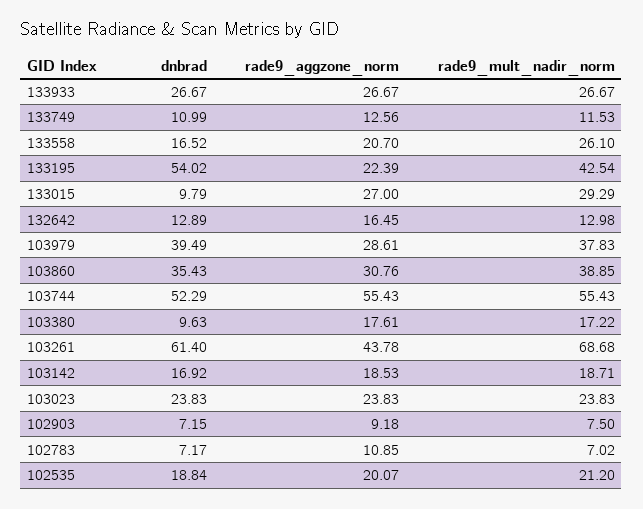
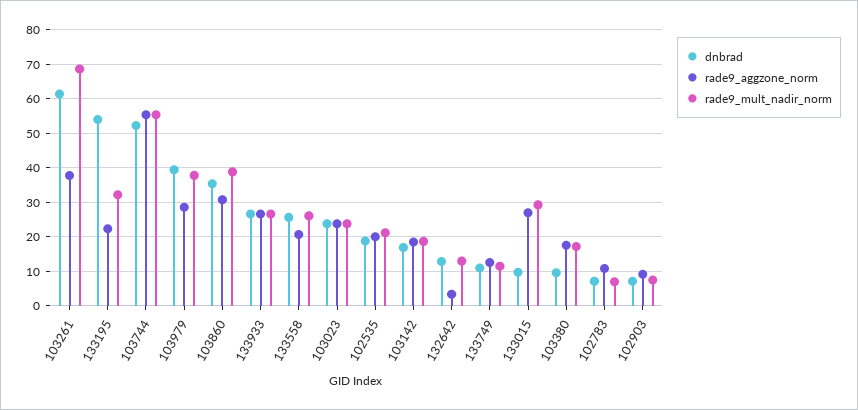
  {
    "dnbrad": {
      "133933": 26.67,
      "133749": 10.99,
-     "133558": 16.52,
+     "133558": 26,
      "133195": 54.02,
      "133015": 9.79,
      "132642": 12.89,
      "103979": 39.49,
      "103860": 35.43,
      "103744": 52.29,
      "103380": 9.63,
      "103261": 61.4,
      "103142": 16.92,
      "103023": 23.83,
      "102903": 7.15,
      "102783": 7.17,
      "102535": 18.84
    },
    "rade9_aggzone_norm": {
      "133933": 26.67,
      "133749": 12.56,
      "133558": 20.7,
      "133195": 22.39,
      "133015": 27,
-     "132642": 16.45,
+     "132642": 4,
      "103979": 28.61,
      "103860": 30.76,
      "103744": 55.43,
      "103380": 17.61,
-     "103261": 43.78,
+     "103261": 38,
      "103142": 18.53,
      "103023": 23.83,
      "102903": 9.18,
      "102783": 10.85,
      "102535": 20.07
    },
    "rade9_mult_nadir_norm": {
      "133933": 26.67,
      "133749": 11.53,
      "133558": 26.1,
-     "133195": 42.54,
+     "133195": 32,
      "133015": 29.29,
      "132642": 12.98,
      "103979": 37.83,
      "103860": 38.85,
      "103744": 55.43,
      "103380": 17.22,
      "103261": 68.68,
      "103142": 18.71,
      "103023": 23.83,
      "102903": 7.5,
      "102783": 7.02,
      "102535": 21.2
    }
  }

